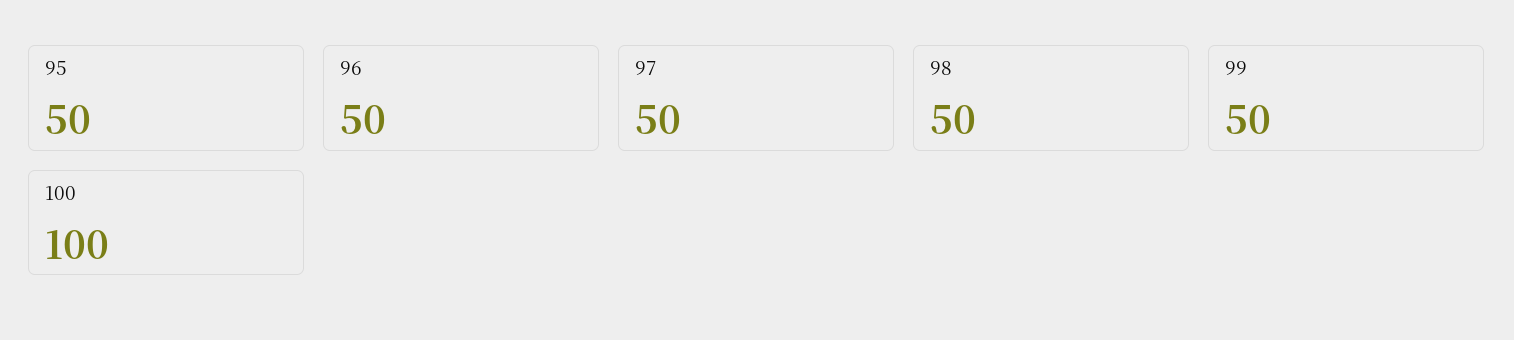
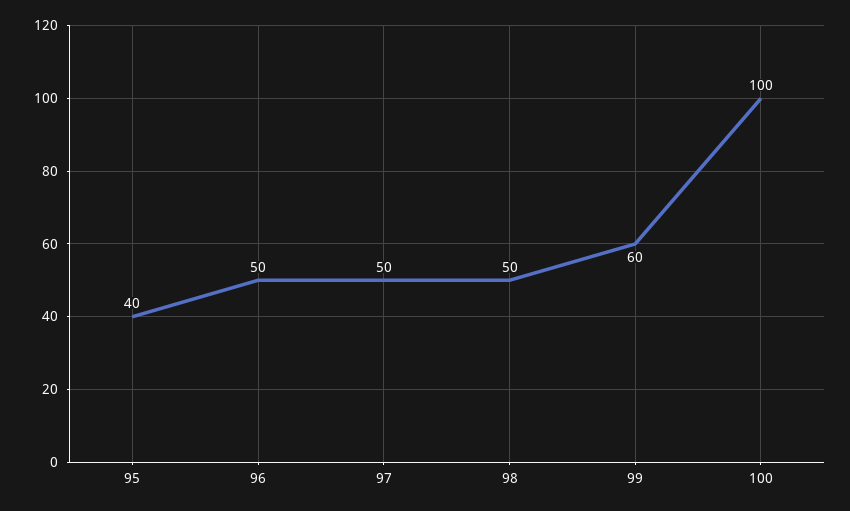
  {
-   "95": 50,
+   "95": 40,
    "96": 50,
    "97": 50,
    "98": 50,
-   "99": 50,
+   "99": 60,
    "100": 100
  }

